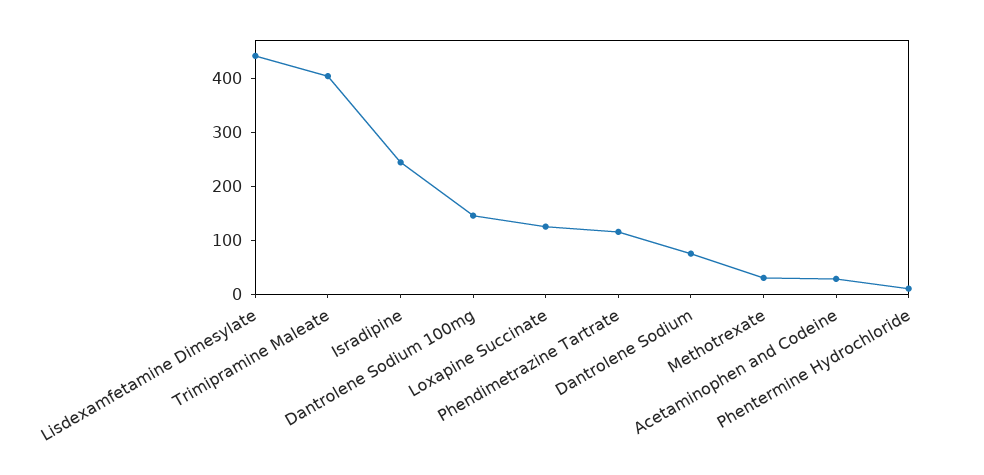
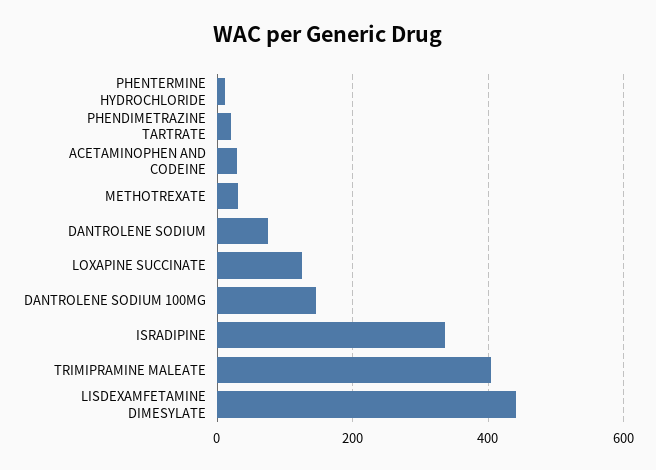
  {
    "Lisdexamfetamine Dimesylate": 440,
    "Trimipramine Maleate": 400,
-   "Isradipine": 240,
+   "Isradipine": 340,
    "Dantrolene Sodium 100mg": 140,
    "Loxapine Succinate": 120,
-   "Phendimetrazine Tartrate": 120,
+   "Phendimetrazine Tartrate": 20,
    "Dantrolene Sodium": 80,
    "Methotrexate": 40,
    "Acetaminophen and Codeine": 20,
    "Phentermine Hydrochloride": 20
  }

